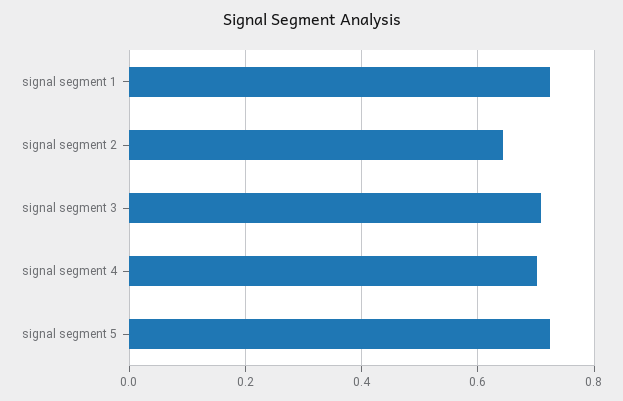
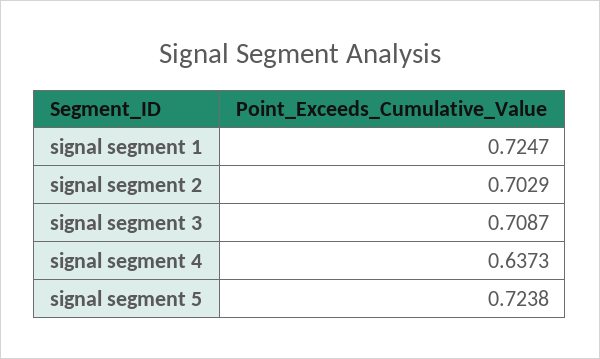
  {
    "signal segment 1": 0.7247,
-   "signal segment 2": 0.64,
+   "signal segment 2": 0.7029,
    "signal segment 3": 0.7087,
-   "signal segment 4": 0.7,
+   "signal segment 4": 0.6373,
    "signal segment 5": 0.7238
  }

